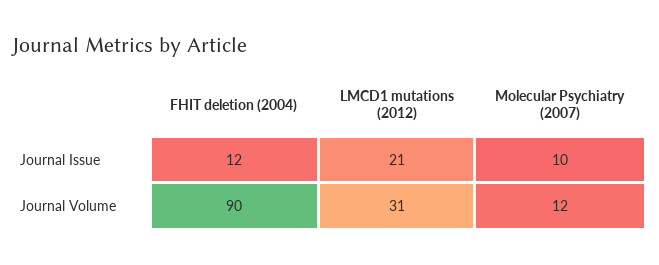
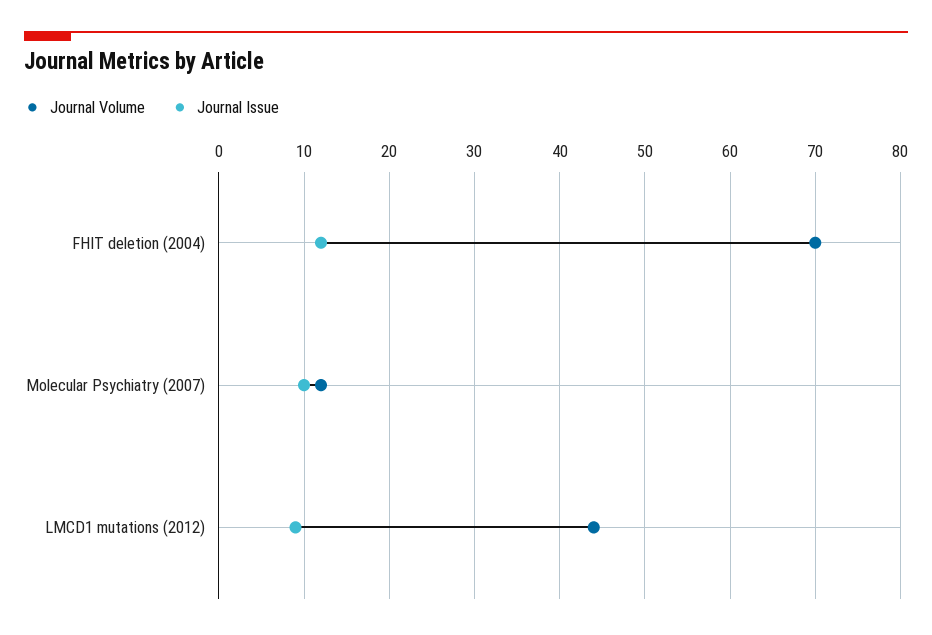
  {
    "Journal Issue": {
      "FHIT deletion (2004)": 12,
-     "LMCD1 mutations (2012)": 21,
+     "LMCD1 mutations (2012)": 9,
      "Molecular Psychiatry (2007)": 10
    },
    "Journal Volume": {
-     "FHIT deletion (2004)": 90,
+     "FHIT deletion (2004)": 70,
-     "LMCD1 mutations (2012)": 31,
+     "LMCD1 mutations (2012)": 44,
      "Molecular Psychiatry (2007)": 12
    }
  }

